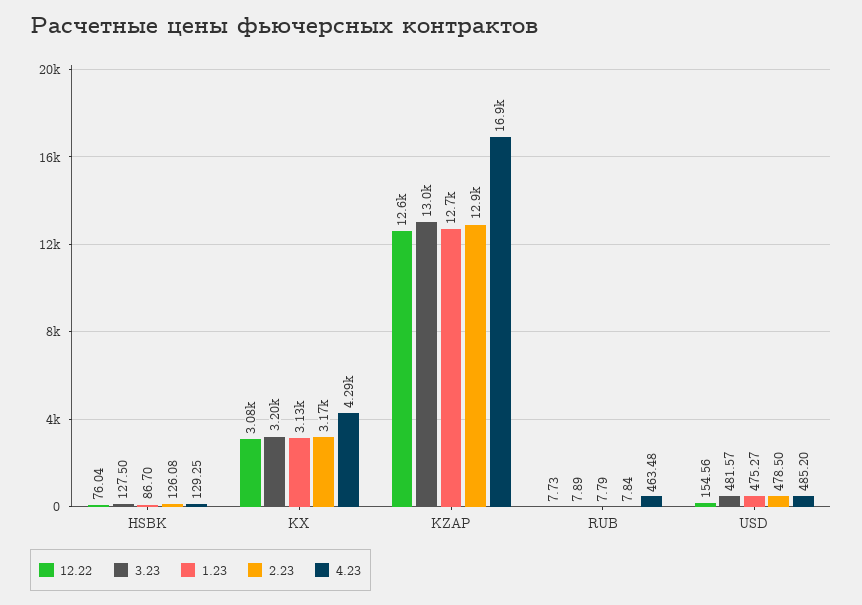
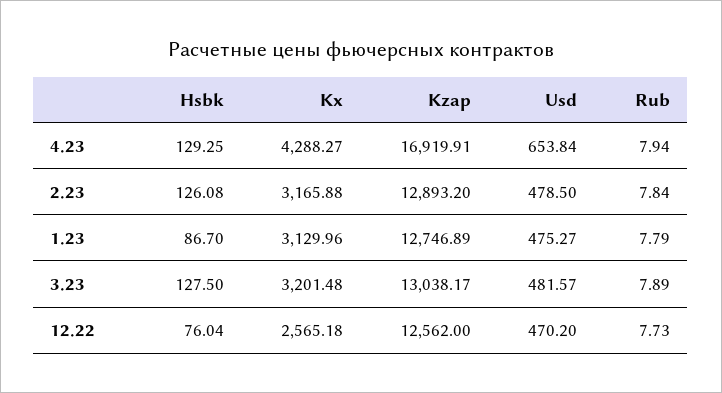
  {
    "12.22": {
      "HSBK": 76.04,
-     "KX": 3080,
+     "KX": 2565.18,
      "KZAP": 12562,
      "RUB": 7.73,
-     "USD": 154.56
+     "USD": 470.2
    },
    "3.23": {
      "HSBK": 127.5,
      "KX": 3201.48,
      "KZAP": 13038.17,
      "RUB": 7.89,
      "USD": 481.57
    },
    "1.23": {
      "HSBK": 86.7,
      "KX": 3129.96,
      "KZAP": 12746.89,
      "RUB": 7.79,
      "USD": 475.27
    },
    "2.23": {
      "HSBK": 126.08,
      "KX": 3165.88,
      "KZAP": 12893.2,
      "RUB": 7.84,
      "USD": 478.5
    },
    "4.23": {
      "HSBK": 129.25,
      "KX": 4288.27,
      "KZAP": 16919.91,
-     "RUB": 463.48,
+     "RUB": 7.94,
-     "USD": 485.2
+     "USD": 653.84
    }
  }

